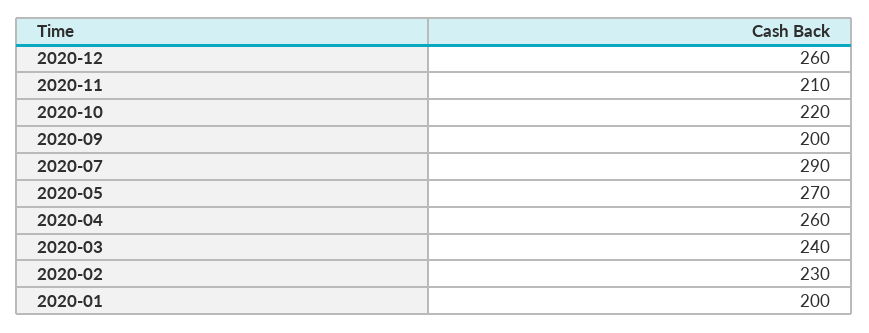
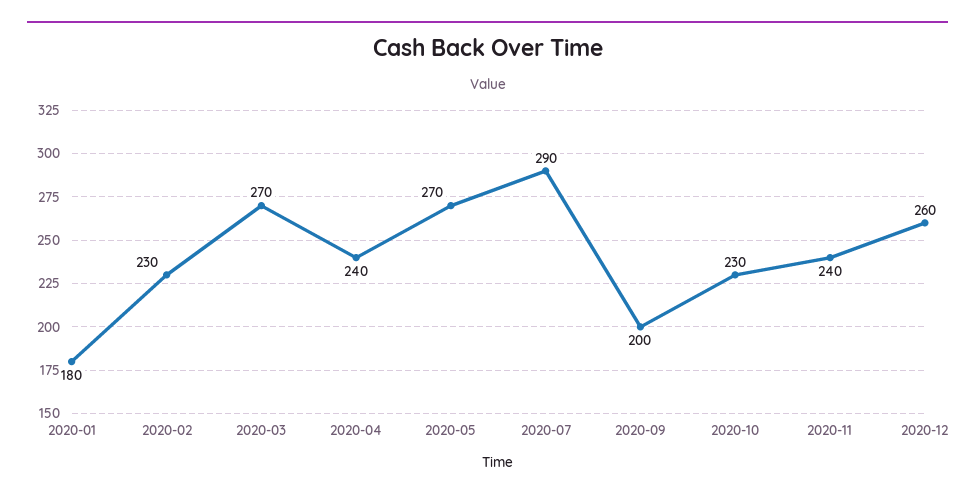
  {
    "2020-12": 260,
-   "2020-11": 210,
+   "2020-11": 240,
-   "2020-10": 220,
+   "2020-10": 230,
    "2020-09": 200,
    "2020-07": 290,
    "2020-05": 270,
-   "2020-04": 260,
+   "2020-04": 240,
-   "2020-03": 240,
+   "2020-03": 270,
    "2020-02": 230,
-   "2020-01": 200
+   "2020-01": 180
  }

